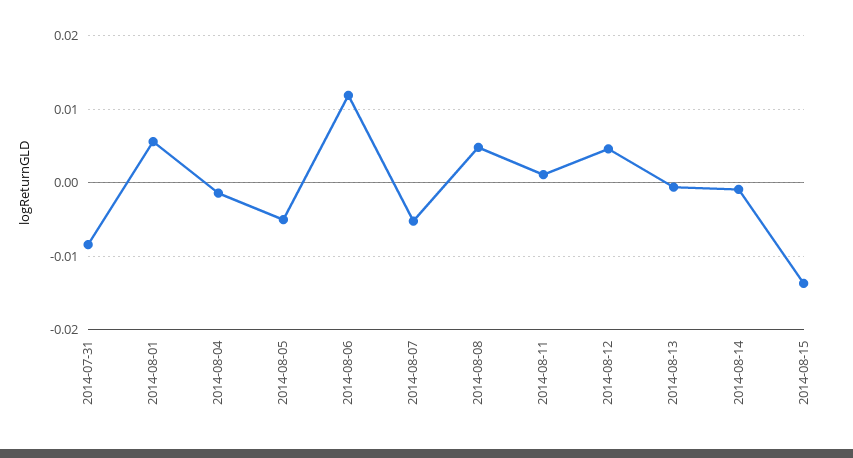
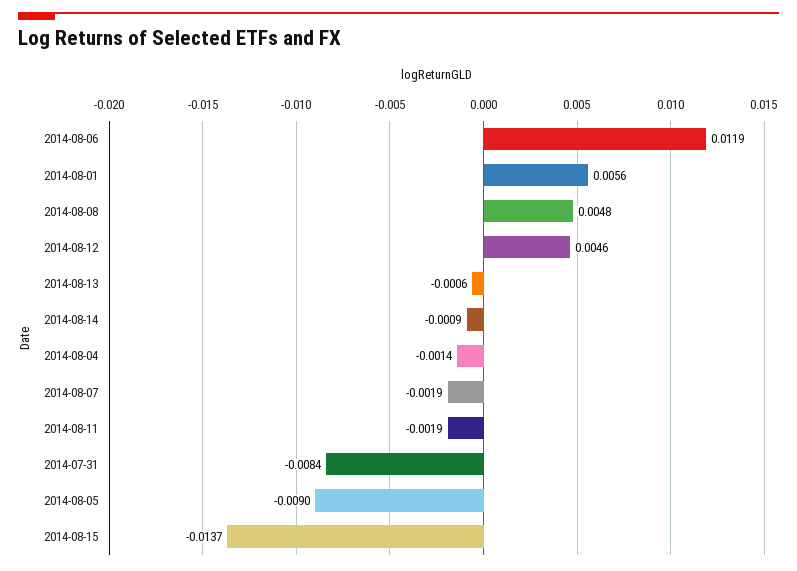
  {
    "2014-07-31": -0.0084,
    "2014-08-01": 0.0056,
    "2014-08-04": -0.0014,
-   "2014-08-05": -0.005,
+   "2014-08-05": -0.009,
    "2014-08-06": 0.0119,
-   "2014-08-07": -0.005,
+   "2014-08-07": -0.0019,
    "2014-08-08": 0.0048,
-   "2014-08-11": 0.001,
+   "2014-08-11": -0.0019,
    "2014-08-12": 0.0046,
    "2014-08-13": -0.0006,
    "2014-08-14": -0.0009,
    "2014-08-15": -0.0137
  }

